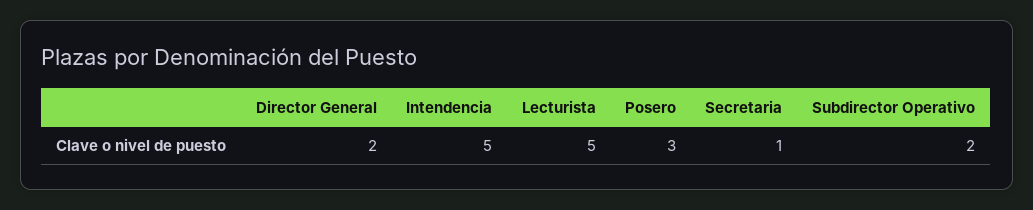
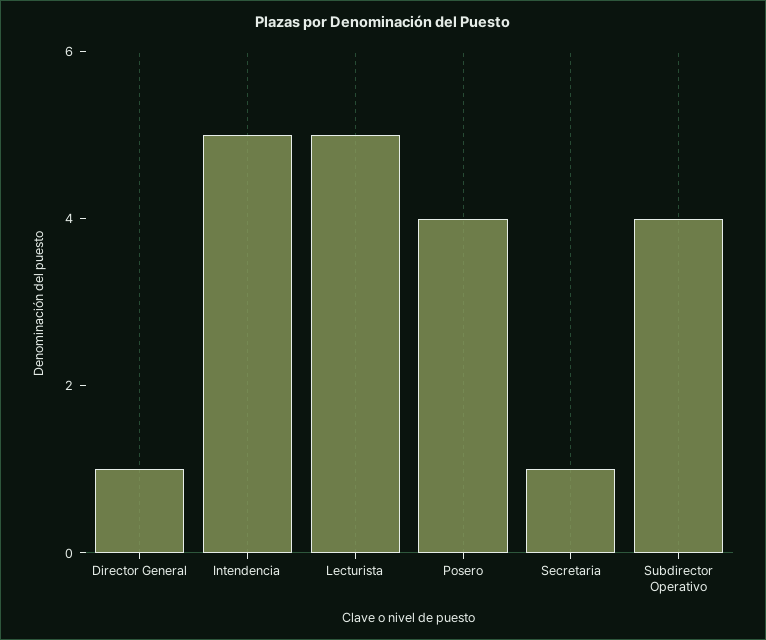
  {
-   "Director General": 2,
+   "Director General": 1,
    "Intendencia": 5,
    "Lecturista": 5,
-   "Posero": 3,
+   "Posero": 4,
    "Secretaria": 1,
-   "Subdirector Operativo": 2
+   "Subdirector Operativo": 4
  }

